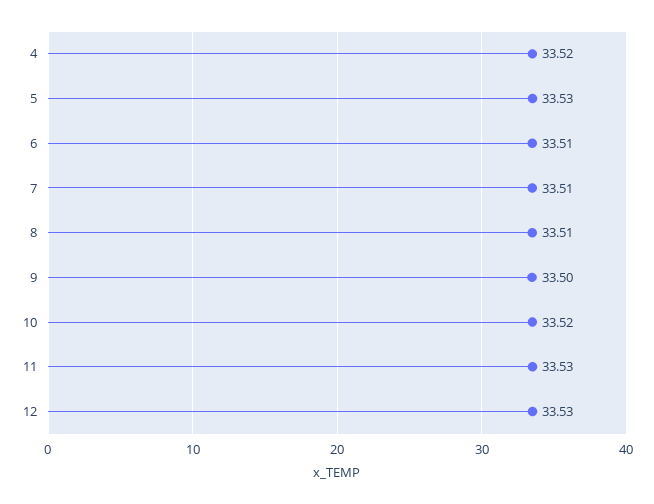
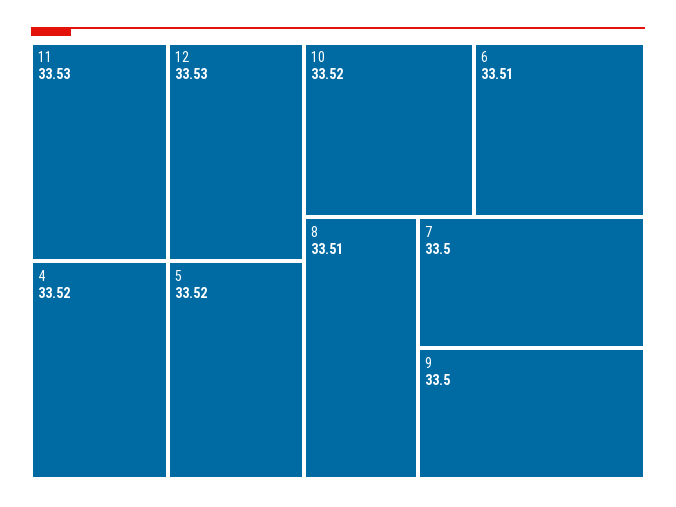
  {
    "4": 33.52,
-   "5": 33.53,
+   "5": 33.52,
    "6": 33.51,
-   "7": 33.51,
+   "7": 33.5,
    "8": 33.51,
    "9": 33.5,
    "10": 33.52,
    "11": 33.53,
    "12": 33.53
  }

